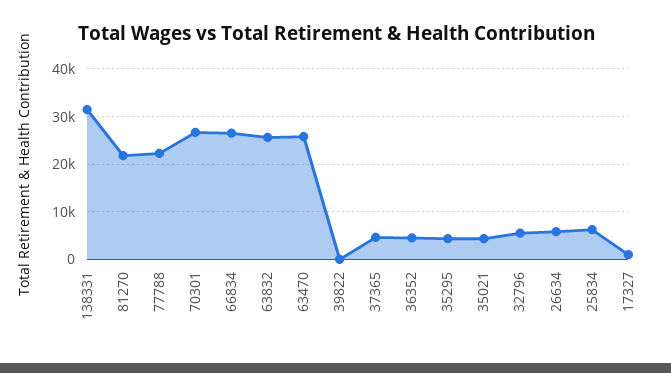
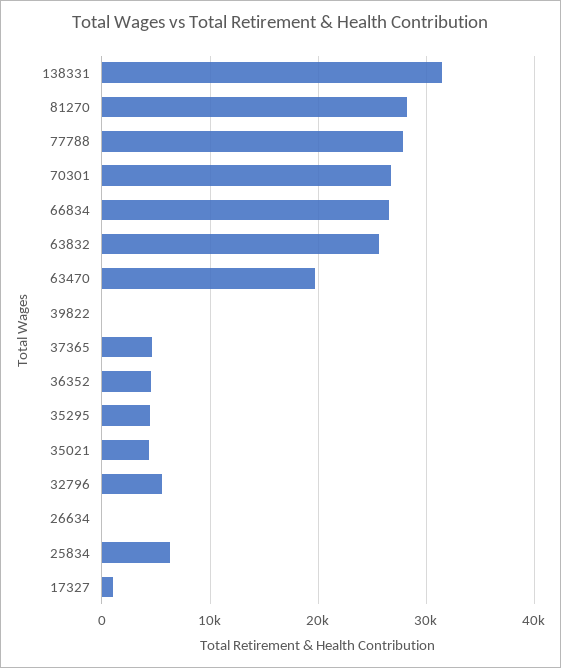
  {
    "138331": 31000,
-   "81270": 22000,
+   "81270": 28000,
-   "77788": 22000,
+   "77788": 28000,
    "70301": 27000,
    "66834": 27000,
    "63832": 26000,
-   "63470": 26000,
+   "63470": 20000,
    "39822": 0,
    "37365": 5000,
    "36352": 5000,
    "35295": 4000,
    "35021": 4000,
    "32796": 6000,
-   "26634": 6000,
+   "26634": 0,
    "25834": 6000,
    "17327": 1000
  }

